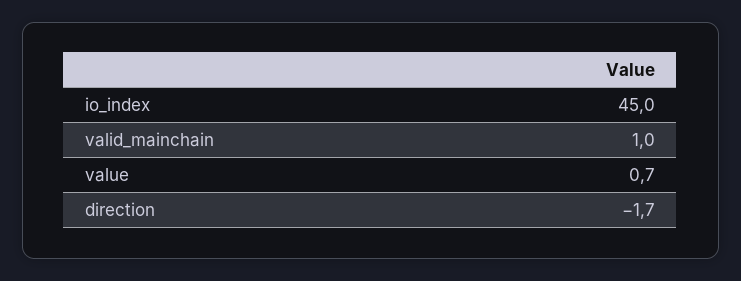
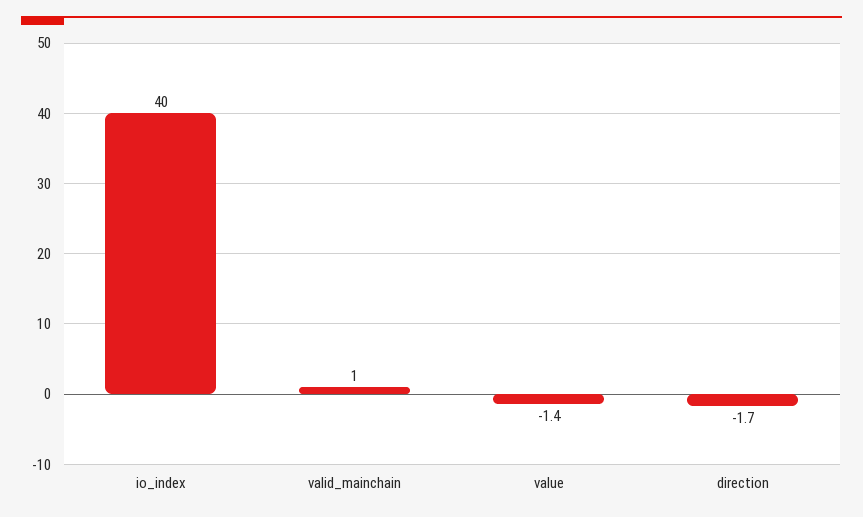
  {
-   "io_index": 45,
+   "io_index": 40,
    "valid_mainchain": 1,
-   "value": 0.7,
+   "value": -1.4,
    "direction": -1.7
  }

